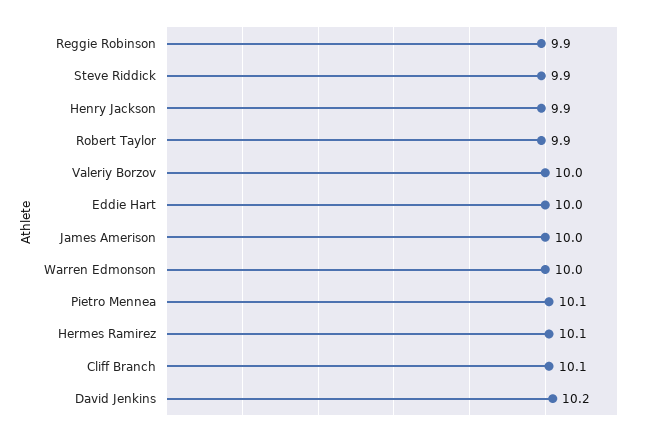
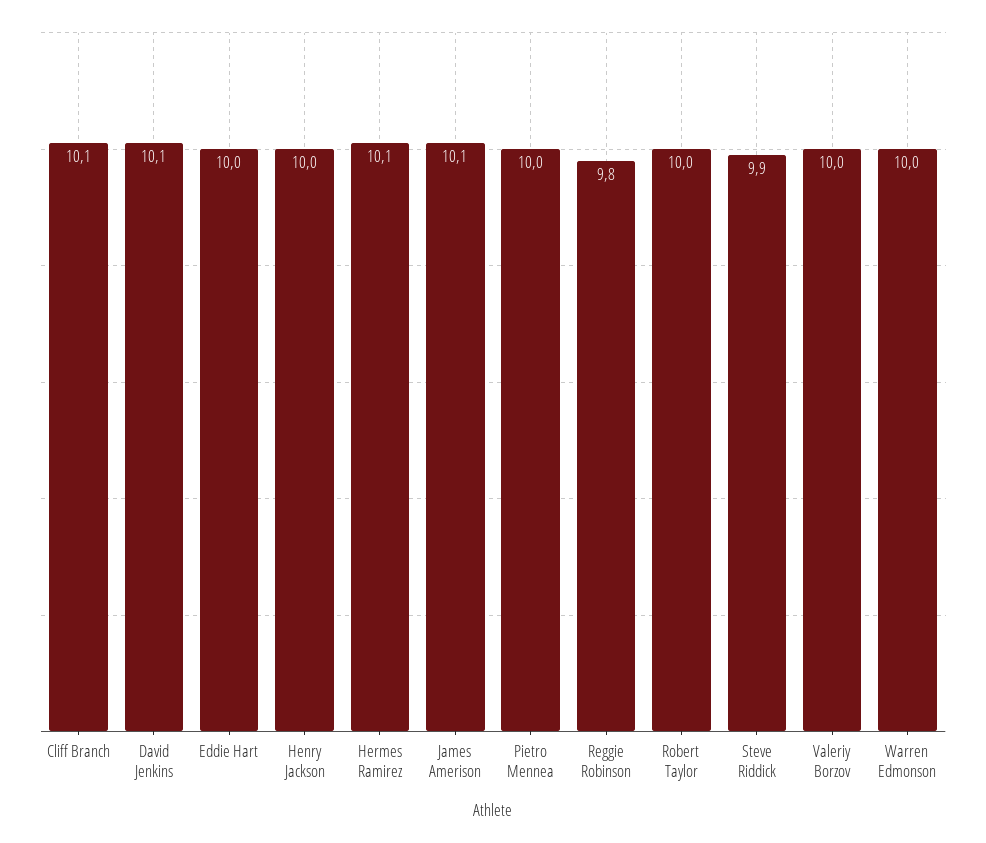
  {
-   "Reggie Robinson": 9.9,
+   "Reggie Robinson": 9.8,
    "Steve Riddick": 9.9,
-   "Henry Jackson": 9.9,
+   "Henry Jackson": 10,
-   "Robert Taylor": 9.9,
+   "Robert Taylor": 10,
    "Valeriy Borzov": 10,
    "Eddie Hart": 10,
-   "James Amerison": 10,
+   "James Amerison": 10.1,
    "Warren Edmonson": 10,
-   "Pietro Mennea": 10.1,
+   "Pietro Mennea": 10,
    "Hermes Ramirez": 10.1,
    "Cliff Branch": 10.1,
-   "David Jenkins": 10.2
+   "David Jenkins": 10.1
  }

